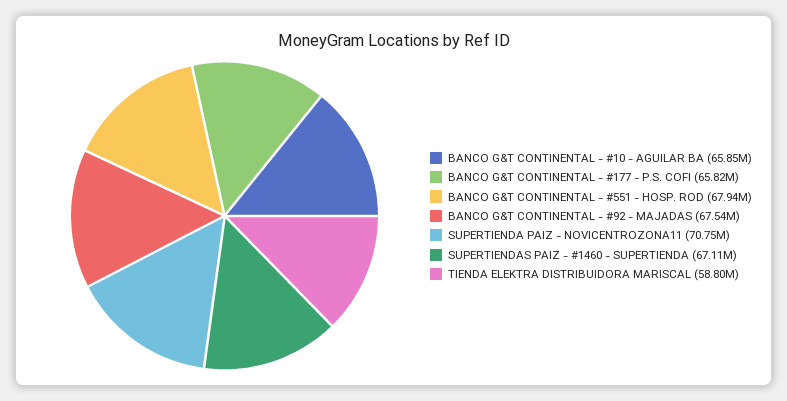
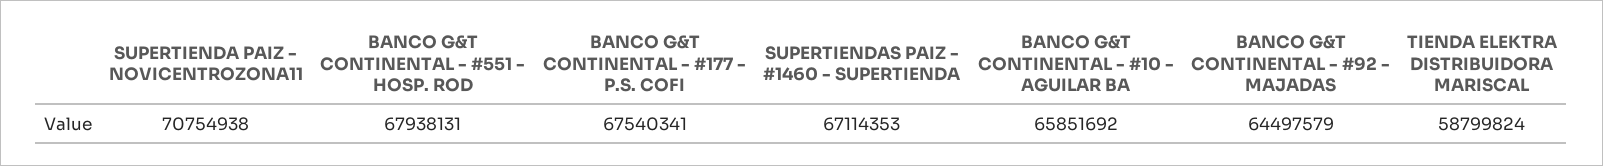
  {
    "BANCO G&T CONTINENTAL - #10 - AGUILAR BA": 65851692,
-   "BANCO G&T CONTINENTAL - #177 - P.S. COFI": 65820000,
+   "BANCO G&T CONTINENTAL - #177 - P.S. COFI": 67540341,
    "BANCO G&T CONTINENTAL - #551 - HOSP. ROD": 67938131,
-   "BANCO G&T CONTINENTAL - #92 - MAJADAS": 67540000,
+   "BANCO G&T CONTINENTAL - #92 - MAJADAS": 64497579,
    "SUPERTIENDA PAIZ - NOVICENTROZONA11": 70754938,
    "SUPERTIENDAS PAIZ - #1460 - SUPERTIENDA": 67114353,
    "TIENDA ELEKTRA DISTRIBUIDORA MARISCAL": 58799824
  }

